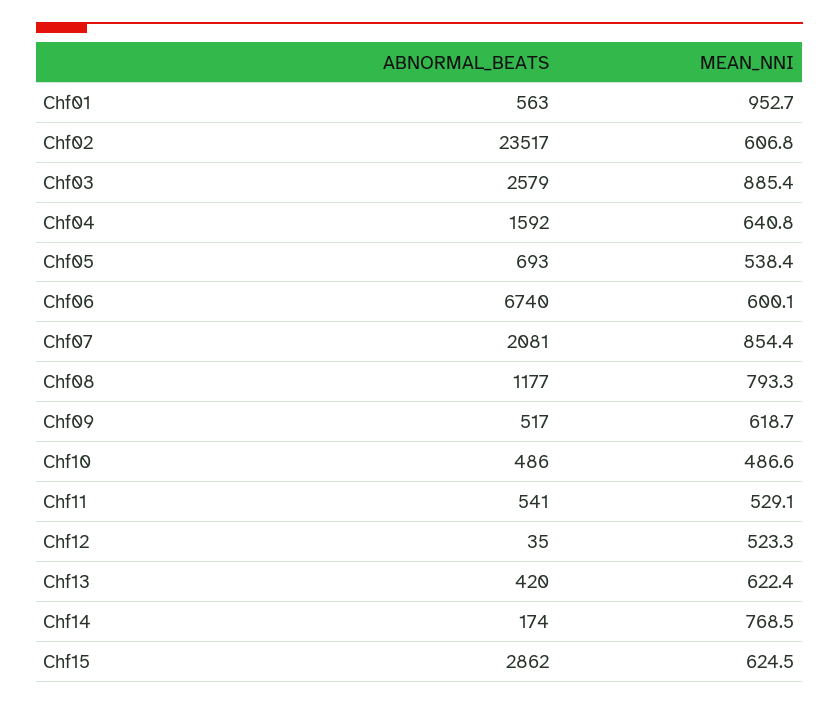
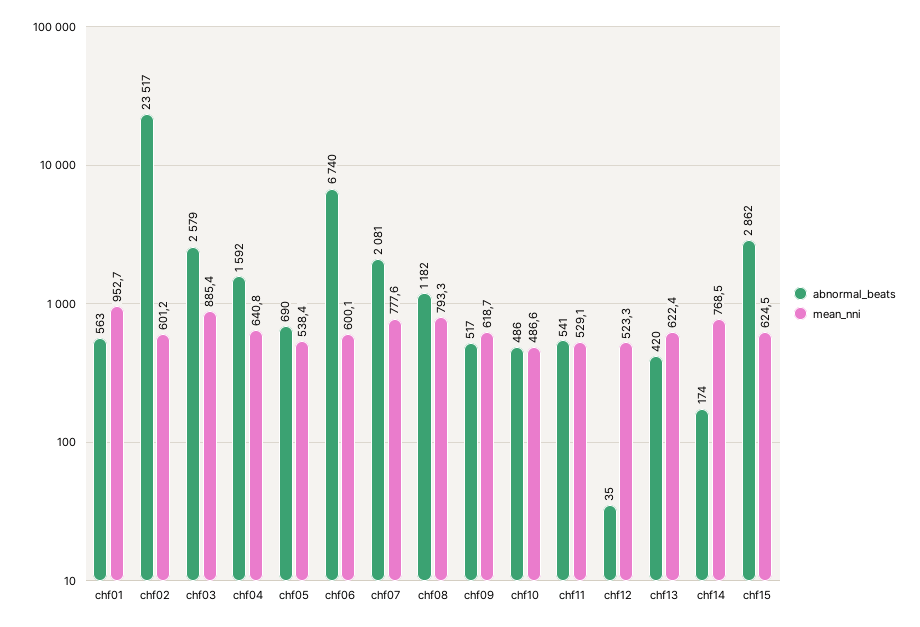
  {
    "ABNORMAL_BEATS": {
      "Chf01": 563,
      "Chf02": 23517,
      "Chf03": 2579,
      "Chf04": 1592,
-     "Chf05": 693,
+     "Chf05": 690,
      "Chf06": 6740,
      "Chf07": 2081,
-     "Chf08": 1177,
+     "Chf08": 1182,
      "Chf09": 517,
      "Chf10": 486,
      "Chf11": 541,
      "Chf12": 35,
      "Chf13": 420,
      "Chf14": 174,
      "Chf15": 2862
    },
    "MEAN_NNI": {
      "Chf01": 952.7,
-     "Chf02": 606.8,
+     "Chf02": 601.2,
      "Chf03": 885.4,
      "Chf04": 640.8,
      "Chf05": 538.4,
      "Chf06": 600.1,
-     "Chf07": 854.4,
+     "Chf07": 777.6,
      "Chf08": 793.3,
      "Chf09": 618.7,
      "Chf10": 486.6,
      "Chf11": 529.1,
      "Chf12": 523.3,
      "Chf13": 622.4,
      "Chf14": 768.5,
      "Chf15": 624.5
    }
  }

